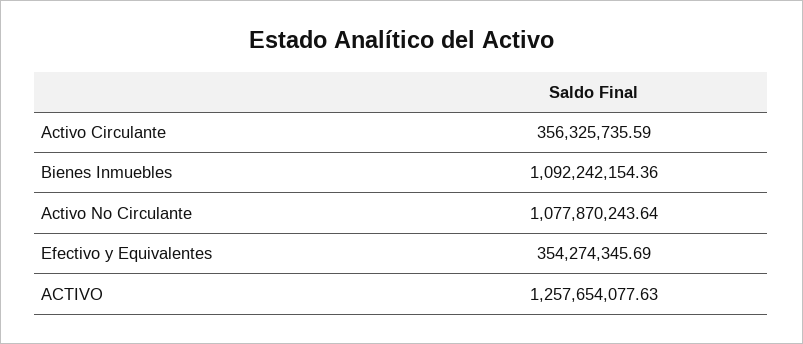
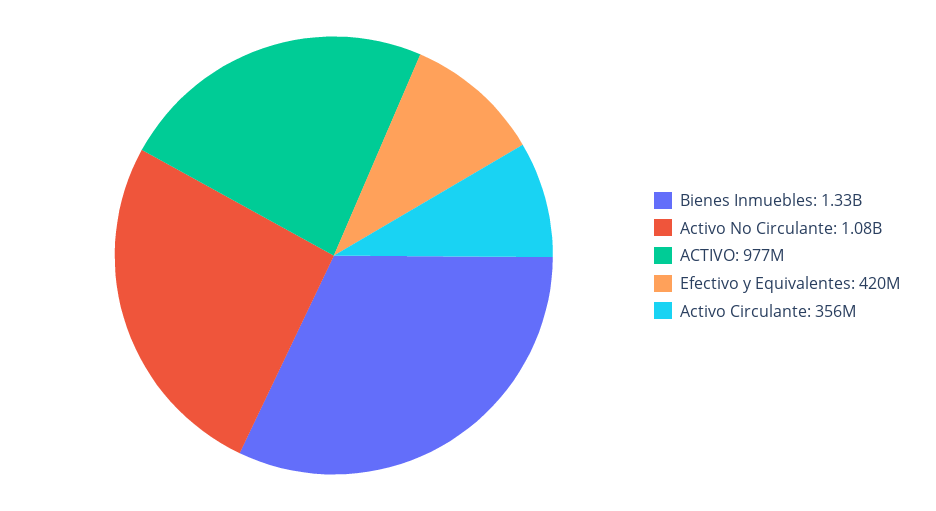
  {
    "Activo Circulante": 356325735.59,
-   "Bienes Inmuebles": 1092242154.36,
+   "Bienes Inmuebles": 1330000000,
    "Activo No Circulante": 1077870243.64,
-   "Efectivo y Equivalentes": 354274345.69,
+   "Efectivo y Equivalentes": 420000000,
-   "ACTIVO": 1257654077.63
+   "ACTIVO": 977000000
  }

